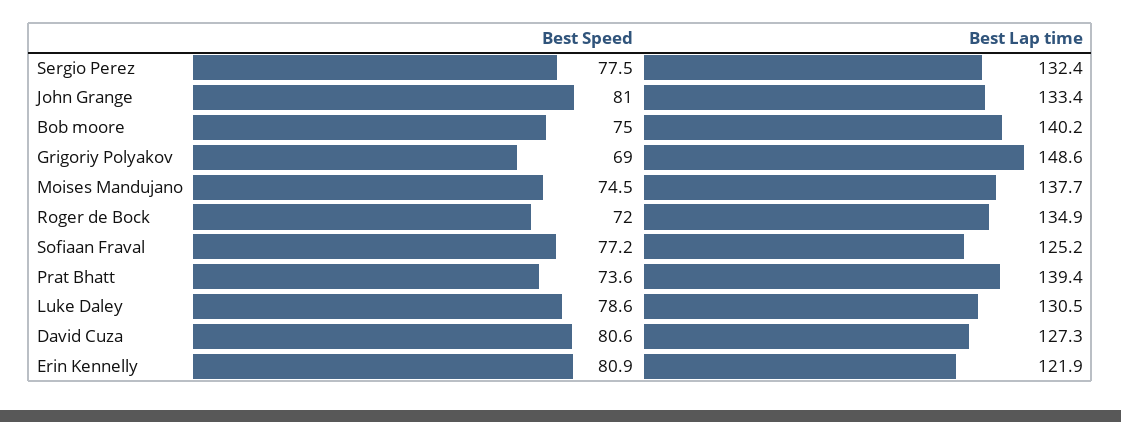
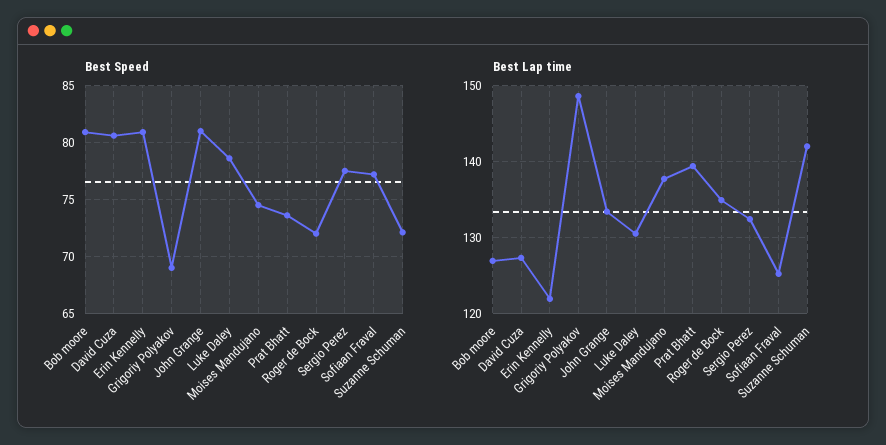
  {
    "Best Speed": {
      "Sergio Perez": 77.5,
      "John Grange": 81,
-     "Bob moore": 75,
+     "Bob moore": 81,
      "Grigoriy Polyakov": 69,
      "Moises Mandujano": 74.5,
      "Roger de Bock": 72,
      "Sofiaan Fraval": 77.2,
      "Prat Bhatt": 73.6,
      "Luke Daley": 78.6,
      "David Cuza": 80.6,
-     "Erin Kennelly": 80.9
+     "Erin Kennelly": 80.9,
+     "Suzanne Schuman": 72
    },
    "Best Lap time": {
      "Sergio Perez": 132.4,
      "John Grange": 133.4,
-     "Bob moore": 140.2,
+     "Bob moore": 127,
      "Grigoriy Polyakov": 148.6,
      "Moises Mandujano": 137.7,
      "Roger de Bock": 134.9,
      "Sofiaan Fraval": 125.2,
      "Prat Bhatt": 139.4,
      "Luke Daley": 130.5,
      "David Cuza": 127.3,
-     "Erin Kennelly": 121.9
+     "Erin Kennelly": 121.9,
+     "Suzanne Schuman": 142
    }
  }

